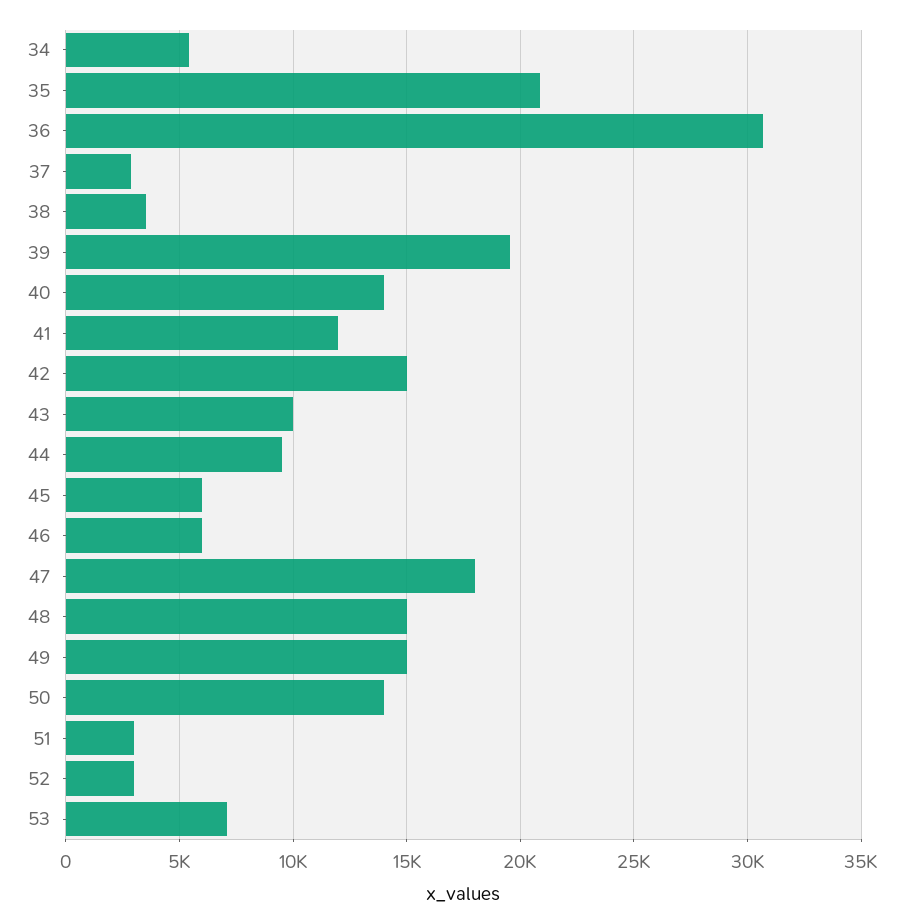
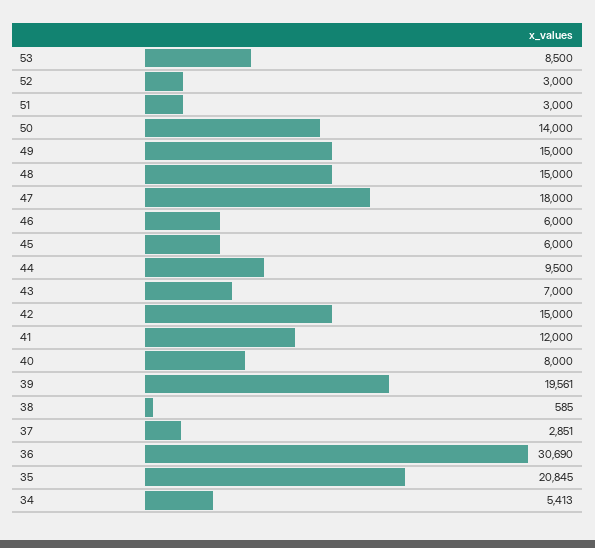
  {
    "34": 5413,
    "35": 20845,
    "36": 30690,
    "37": 2851,
-   "38": 3500,
+   "38": 585,
    "39": 19561,
-   "40": 14000,
+   "40": 8000,
    "41": 12000,
    "42": 15000,
-   "43": 10000,
+   "43": 7000,
    "44": 9500,
    "45": 6000,
    "46": 6000,
    "47": 18000,
    "48": 15000,
    "49": 15000,
    "50": 14000,
    "51": 3000,
    "52": 3000,
-   "53": 7000
+   "53": 8500
  }

